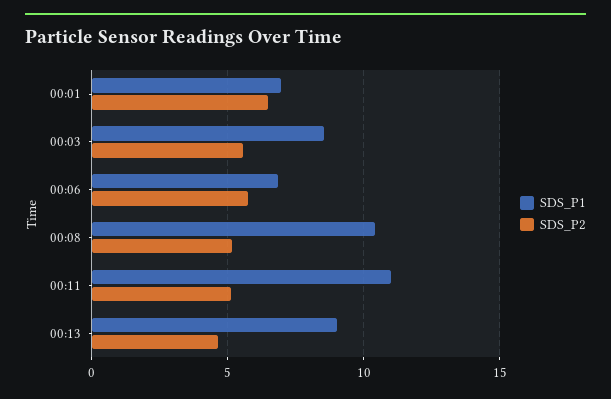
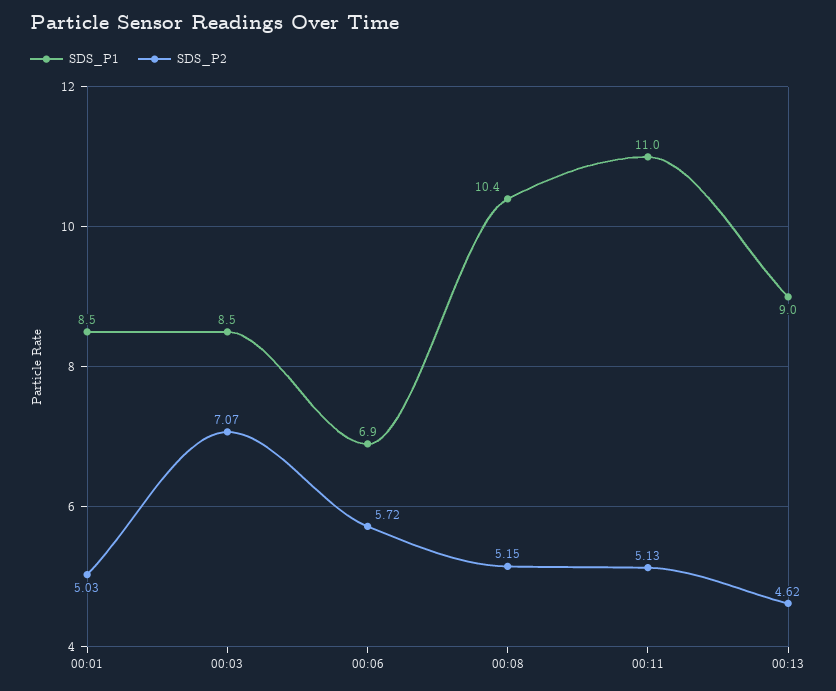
  {
    "SDS_P1": {
-     "00:01": 7,
+     "00:01": 8.5,
      "00:03": 8.5,
      "00:06": 6.9,
      "00:08": 10.4,
      "00:11": 11,
      "00:13": 9
    },
    "SDS_P2": {
-     "00:01": 6.5,
+     "00:01": 5.03,
-     "00:03": 5.5,
+     "00:03": 7.07,
      "00:06": 5.72,
      "00:08": 5.15,
      "00:11": 5.13,
      "00:13": 4.62
    }
  }

